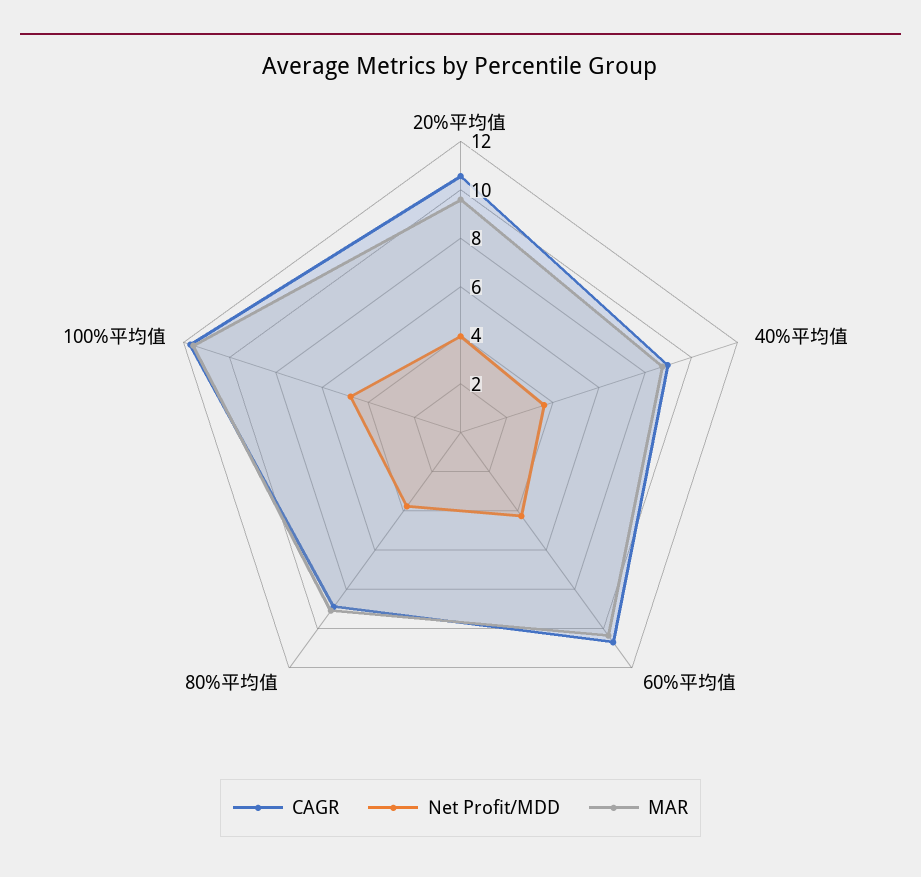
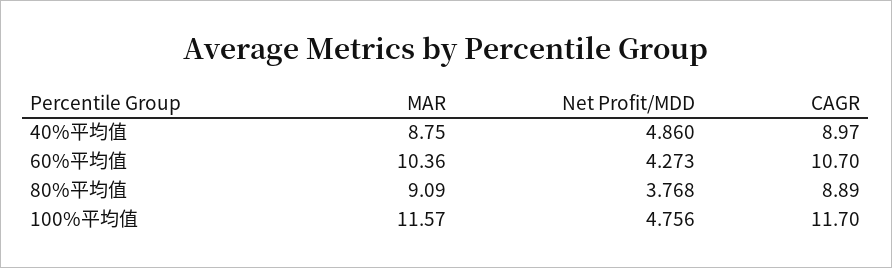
  {
    "CAGR": {
-     "20%平均值": 10.5,
      "40%平均值": 8.97,
      "60%平均值": 10.7,
      "80%平均值": 8.89,
      "100%平均值": 11.7
    },
    "Net Profit/MDD": {
-     "20%平均值": 4,
-     "40%平均值": 3.5,
+     "40%平均值": 4.86,
      "60%平均值": 4.273,
      "80%平均值": 3.768,
      "100%平均值": 4.756
    },
    "MAR": {
-     "20%平均值": 9.5,
      "40%平均值": 8.75,
      "60%平均值": 10.36,
      "80%平均值": 9.09,
      "100%平均值": 11.57
    }
  }

